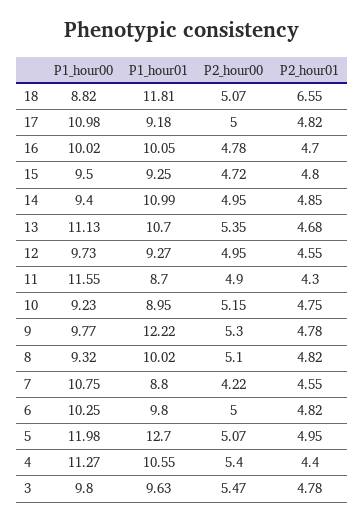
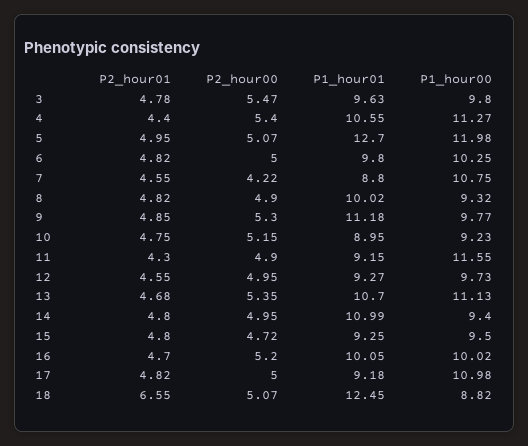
  {
    "P1_hour00": {
      "18": 8.82,
      "17": 10.98,
      "16": 10.02,
      "15": 9.5,
      "14": 9.4,
      "13": 11.13,
      "12": 9.73,
      "11": 11.55,
      "10": 9.23,
      "9": 9.77,
      "8": 9.32,
      "7": 10.75,
      "6": 10.25,
      "5": 11.98,
      "4": 11.27,
      "3": 9.8
    },
    "P1_hour01": {
-     "18": 11.81,
+     "18": 12.45,
      "17": 9.18,
      "16": 10.05,
      "15": 9.25,
      "14": 10.99,
      "13": 10.7,
      "12": 9.27,
-     "11": 8.7,
+     "11": 9.15,
      "10": 8.95,
-     "9": 12.22,
+     "9": 11.18,
      "8": 10.02,
      "7": 8.8,
      "6": 9.8,
      "5": 12.7,
      "4": 10.55,
      "3": 9.63
    },
    "P2_hour00": {
      "18": 5.07,
      "17": 5,
-     "16": 4.78,
+     "16": 5.2,
      "15": 4.72,
      "14": 4.95,
      "13": 5.35,
      "12": 4.95,
      "11": 4.9,
      "10": 5.15,
      "9": 5.3,
-     "8": 5.1,
+     "8": 4.9,
      "7": 4.22,
      "6": 5,
      "5": 5.07,
      "4": 5.4,
      "3": 5.47
    },
    "P2_hour01": {
      "18": 6.55,
      "17": 4.82,
      "16": 4.7,
      "15": 4.8,
-     "14": 4.85,
+     "14": 4.8,
      "13": 4.68,
      "12": 4.55,
      "11": 4.3,
      "10": 4.75,
-     "9": 4.78,
+     "9": 4.85,
      "8": 4.82,
      "7": 4.55,
      "6": 4.82,
      "5": 4.95,
      "4": 4.4,
      "3": 4.78
    }
  }

